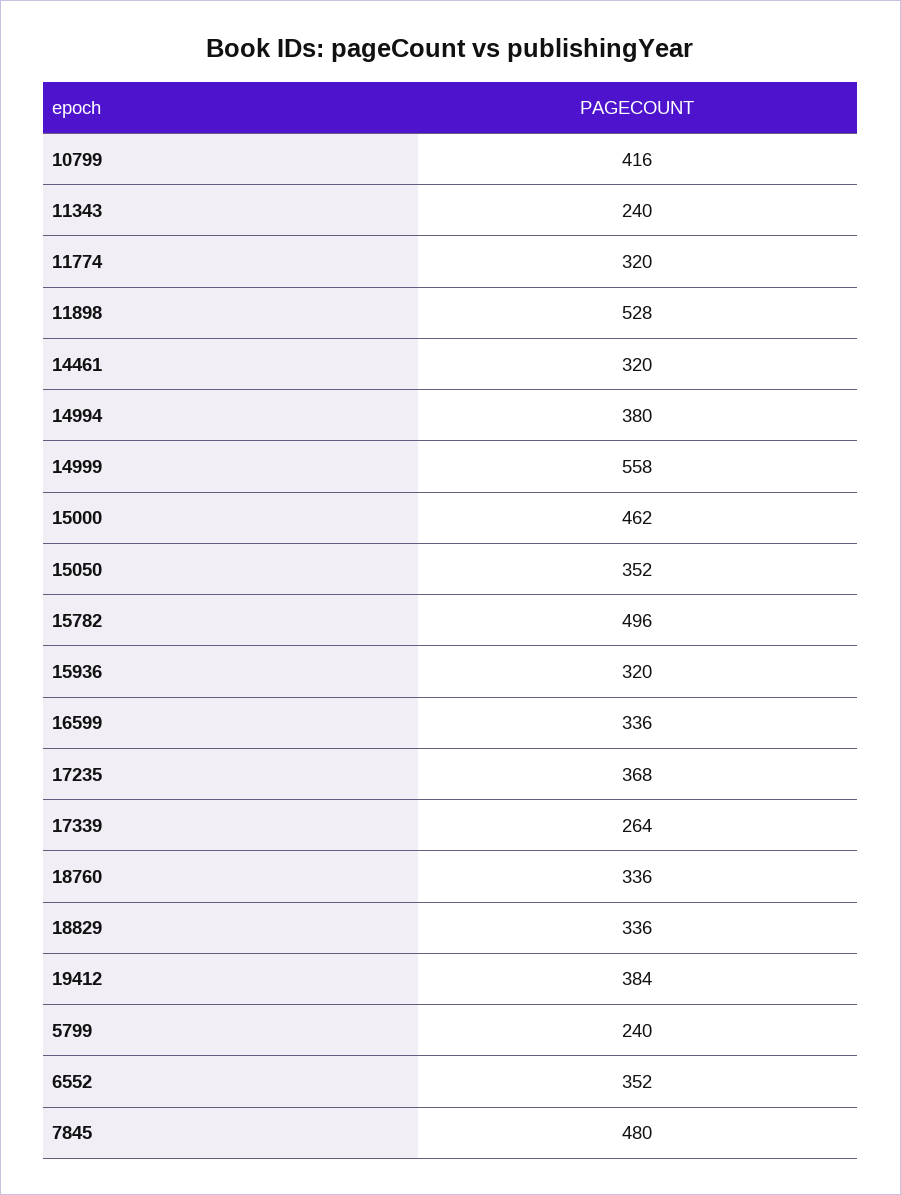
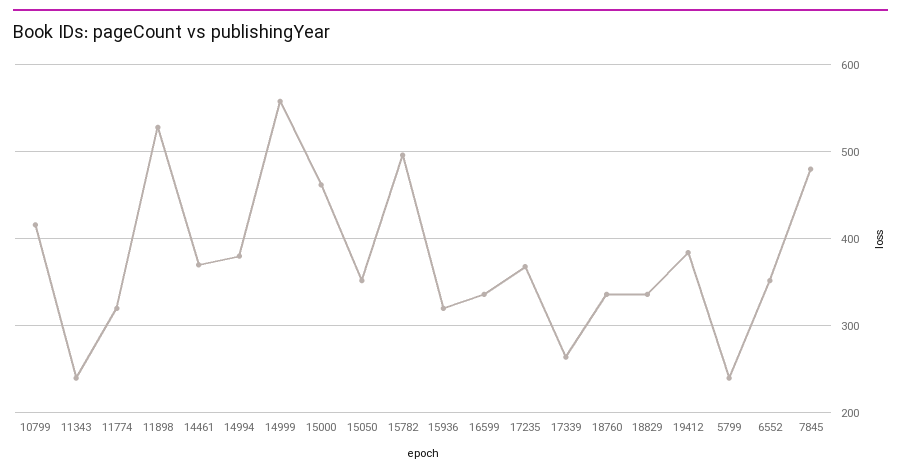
  {
    "10799": 416,
    "11343": 240,
    "11774": 320,
    "11898": 528,
-   "14461": 320,
+   "14461": 370,
    "14994": 380,
    "14999": 558,
    "15000": 462,
    "15050": 352,
    "15782": 496,
    "15936": 320,
    "16599": 336,
    "17235": 368,
    "17339": 264,
    "18760": 336,
    "18829": 336,
    "19412": 384,
    "5799": 240,
    "6552": 352,
    "7845": 480
  }

